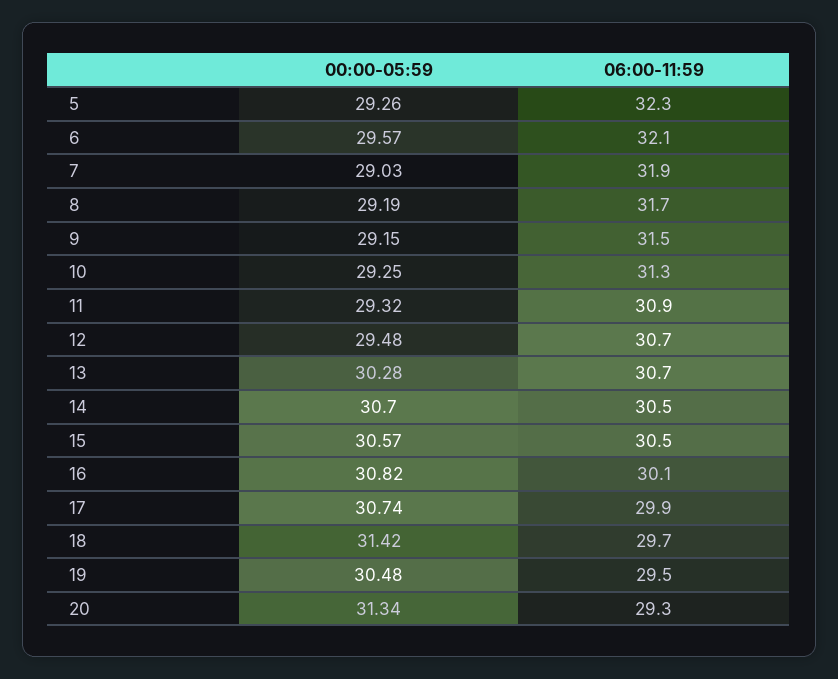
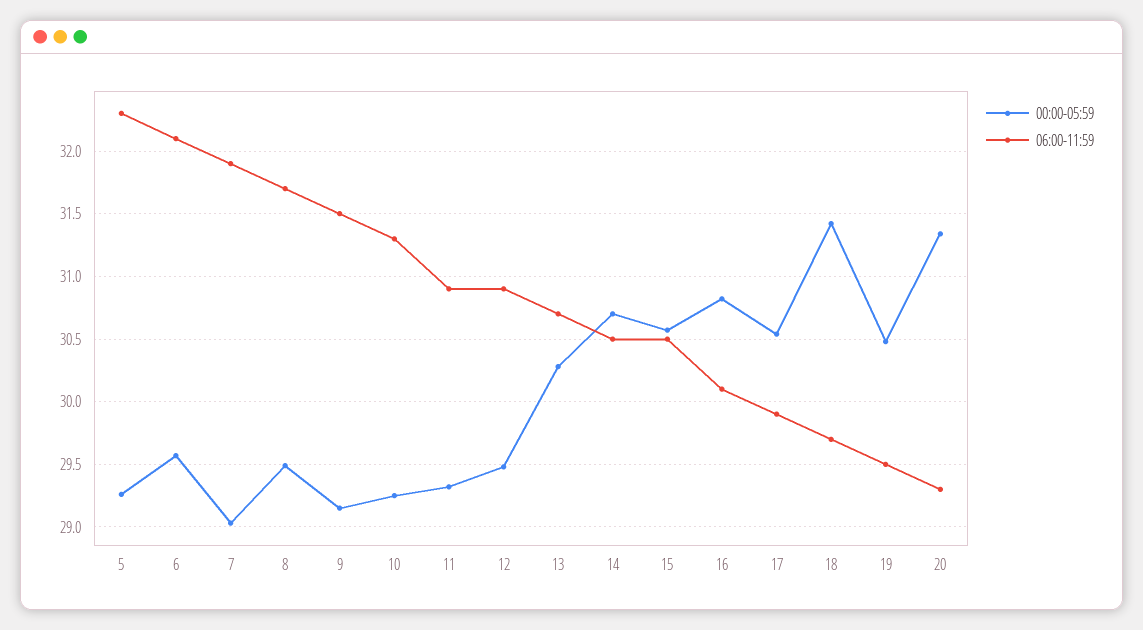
  {
    "00:00-05:59": {
      "5": 29.26,
      "6": 29.57,
      "7": 29.03,
-     "8": 29.19,
+     "8": 29.5,
      "9": 29.15,
      "10": 29.25,
      "11": 29.32,
      "12": 29.48,
      "13": 30.28,
      "14": 30.7,
      "15": 30.57,
      "16": 30.82,
-     "17": 30.74,
+     "17": 30.55,
      "18": 31.42,
      "19": 30.48,
      "20": 31.34
    },
    "06:00-11:59": {
      "5": 32.3,
      "6": 32.1,
      "7": 31.9,
      "8": 31.7,
      "9": 31.5,
      "10": 31.3,
      "11": 30.9,
-     "12": 30.7,
+     "12": 30.9,
      "13": 30.7,
      "14": 30.5,
      "15": 30.5,
      "16": 30.1,
      "17": 29.9,
      "18": 29.7,
      "19": 29.5,
      "20": 29.3
    }
  }

